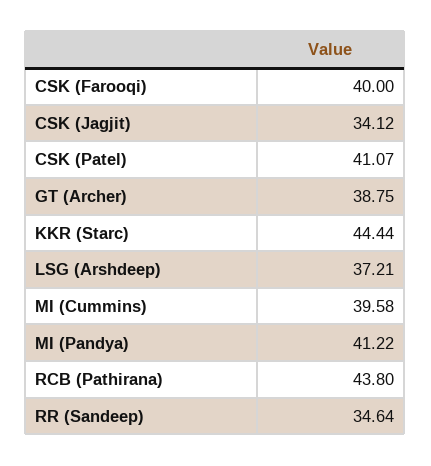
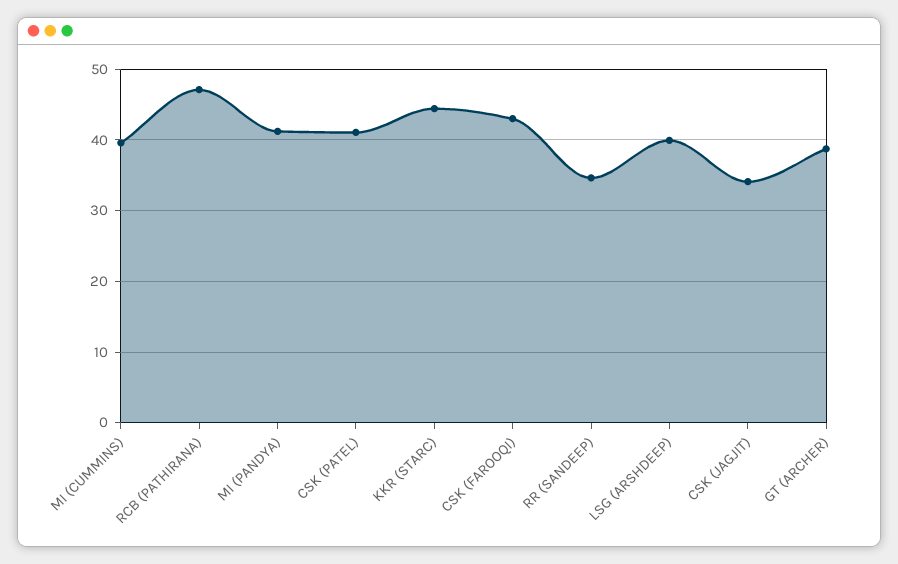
  {
-   "CSK (Farooqi)": 40,
+   "CSK (Farooqi)": 43,
    "CSK (Jagjit)": 34.12,
    "CSK (Patel)": 41.07,
    "GT (Archer)": 38.75,
    "KKR (Starc)": 44.44,
-   "LSG (Arshdeep)": 37.21,
+   "LSG (Arshdeep)": 40,
    "MI (Cummins)": 39.58,
    "MI (Pandya)": 41.22,
-   "RCB (Pathirana)": 43.8,
+   "RCB (Pathirana)": 47,
    "RR (Sandeep)": 34.64
  }

